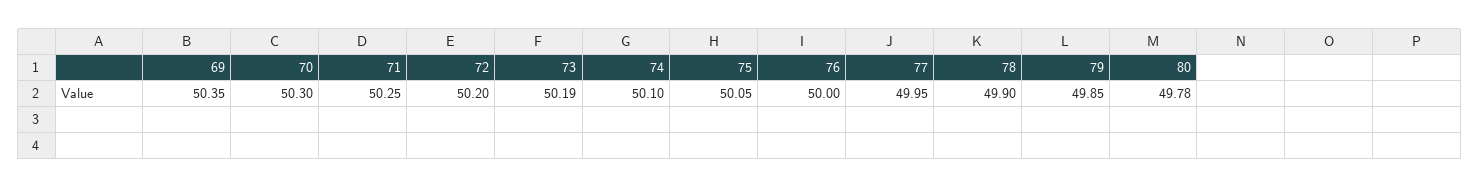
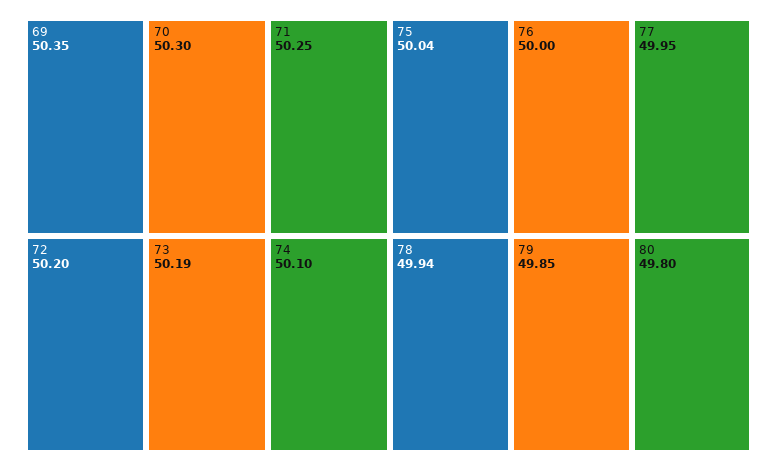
  {
    "69": 50.35,
    "70": 50.3,
    "71": 50.25,
    "72": 50.2,
    "73": 50.19,
    "74": 50.1,
-   "75": 50.05,
+   "75": 50.04,
    "76": 50,
    "77": 49.95,
-   "78": 49.9,
+   "78": 49.94,
    "79": 49.85,
-   "80": 49.78
+   "80": 49.8
  }

